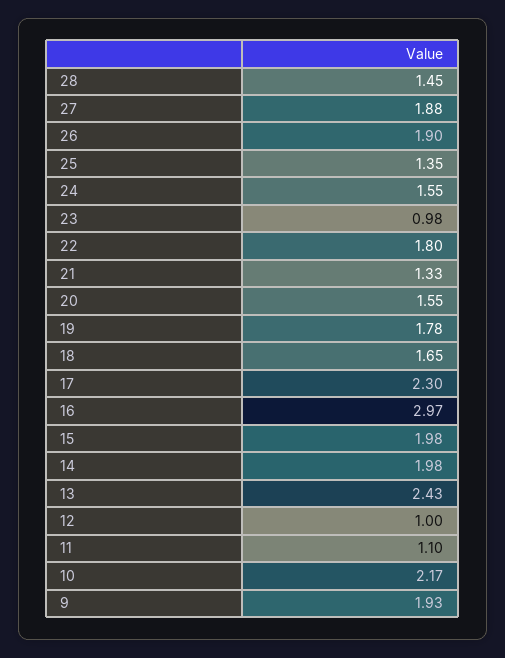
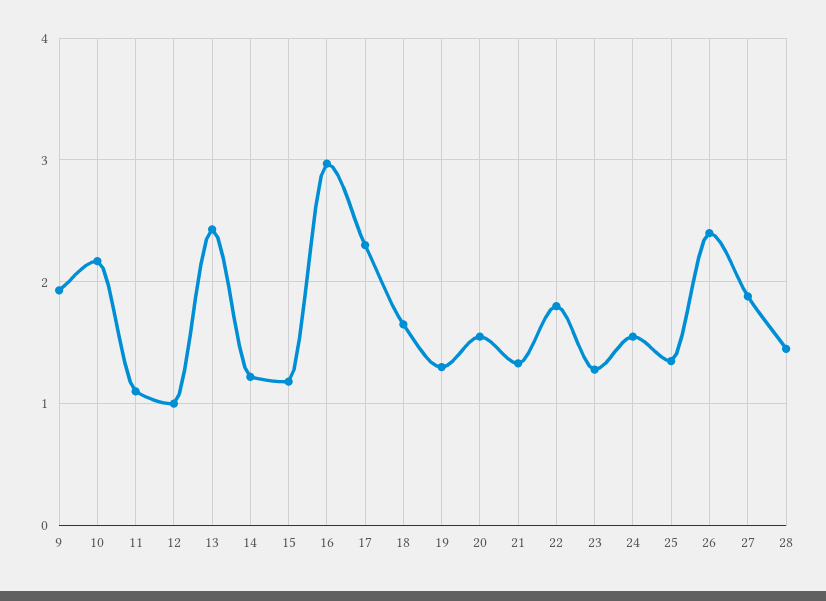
  {
    "28": 1.45,
    "27": 1.88,
-   "26": 1.9,
+   "26": 2.4,
    "25": 1.35,
    "24": 1.55,
-   "23": 0.98,
+   "23": 1.3,
    "22": 1.8,
    "21": 1.33,
    "20": 1.55,
-   "19": 1.78,
+   "19": 1.3,
    "18": 1.65,
    "17": 2.3,
    "16": 2.97,
-   "15": 1.98,
+   "15": 1.2,
-   "14": 1.98,
+   "14": 1.2,
    "13": 2.43,
    "12": 1,
    "11": 1.1,
    "10": 2.17,
    "9": 1.93
  }

